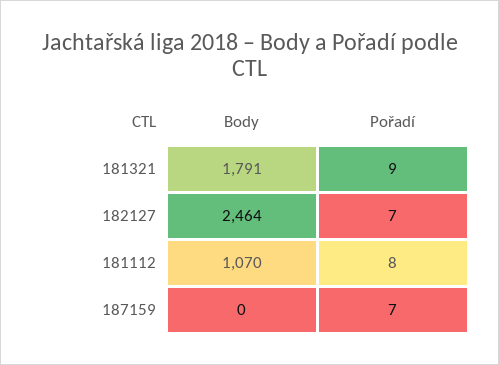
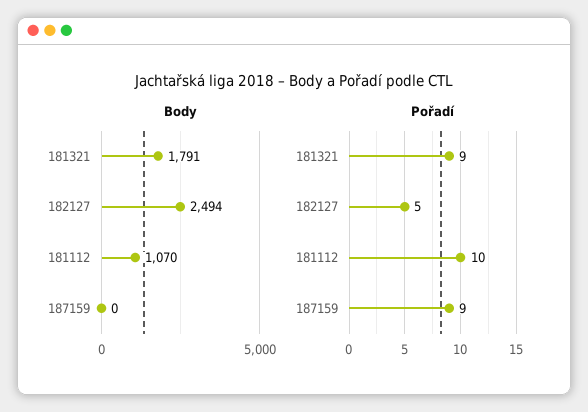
  {
    "Body": {
      "181321": 1791,
-     "182127": 2464,
+     "182127": 2494,
      "181112": 1070,
      "187159": 0
    },
    "Pořadí": {
      "181321": 9,
-     "182127": 7,
+     "182127": 5,
-     "181112": 8,
+     "181112": 10,
-     "187159": 7
+     "187159": 9
    }
  }

